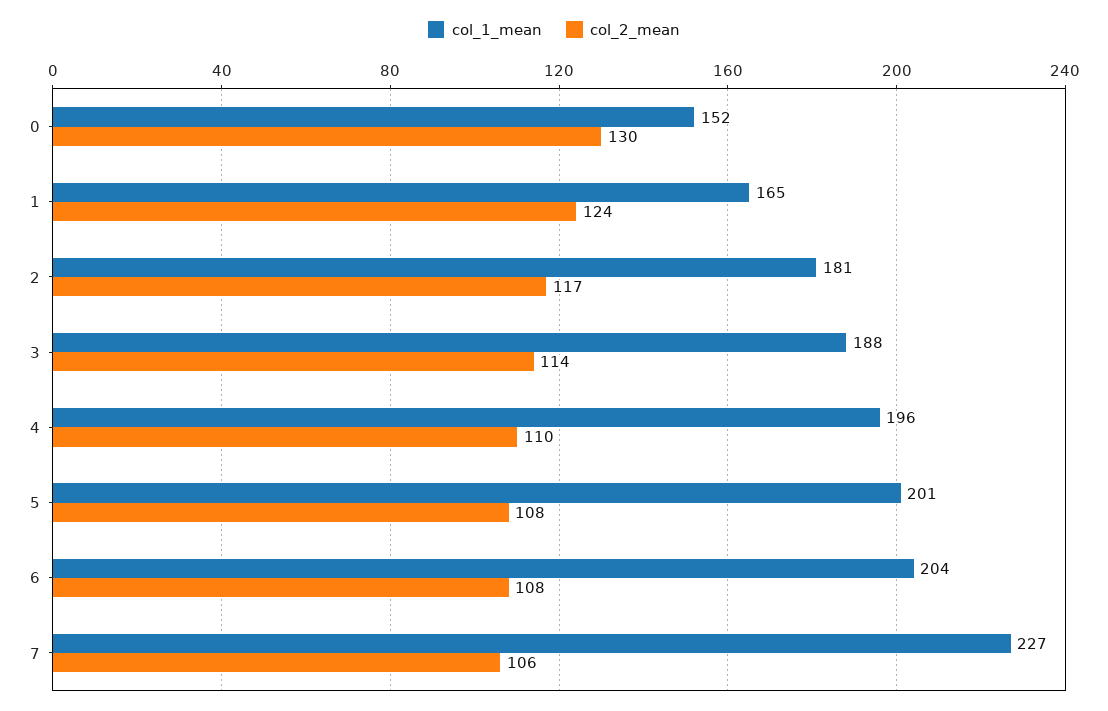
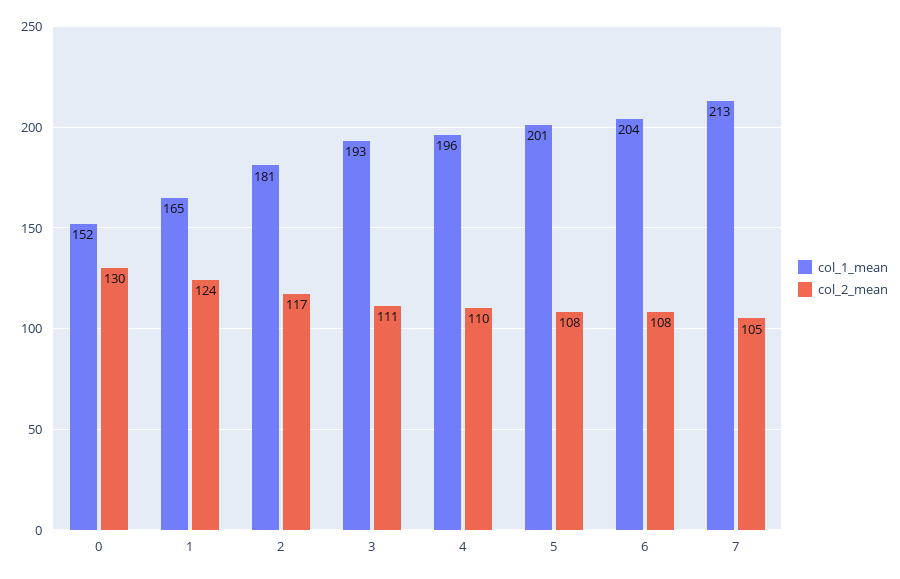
  {
    "col_1_mean": {
      "0": 152,
      "1": 165,
      "2": 181,
-     "3": 188,
+     "3": 193,
      "4": 196,
      "5": 201,
      "6": 204,
-     "7": 227
+     "7": 213
    },
    "col_2_mean": {
      "0": 130,
      "1": 124,
      "2": 117,
-     "3": 114,
+     "3": 111,
      "4": 110,
      "5": 108,
      "6": 108,
-     "7": 106
+     "7": 105
    }
  }

